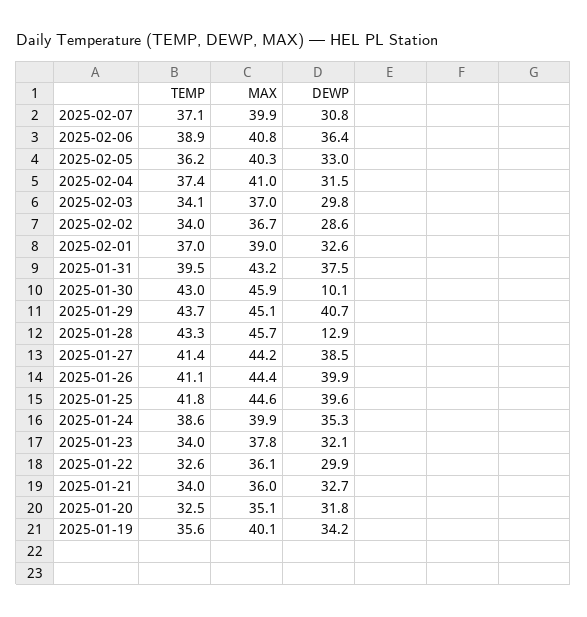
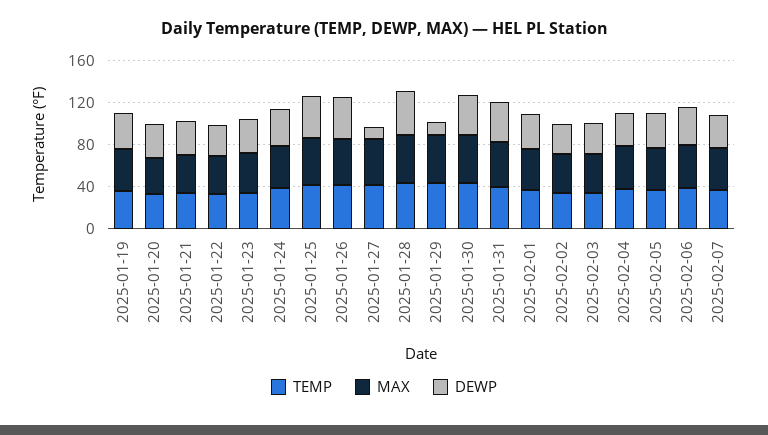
  {
    "TEMP": {
      "2025-02-07": 37.1,
      "2025-02-06": 38.9,
      "2025-02-05": 36.2,
      "2025-02-04": 37.4,
      "2025-02-03": 34.1,
      "2025-02-02": 34,
      "2025-02-01": 37,
      "2025-01-31": 39.5,
      "2025-01-30": 43,
      "2025-01-29": 43.7,
      "2025-01-28": 43.3,
      "2025-01-27": 41.4,
      "2025-01-26": 41.1,
      "2025-01-25": 41.8,
      "2025-01-24": 38.6,
      "2025-01-23": 34,
      "2025-01-22": 32.6,
      "2025-01-21": 34,
      "2025-01-20": 32.5,
      "2025-01-19": 35.6
    },
    "MAX": {
      "2025-02-07": 39.9,
      "2025-02-06": 40.8,
      "2025-02-05": 40.3,
      "2025-02-04": 41,
      "2025-02-03": 37,
      "2025-02-02": 36.7,
      "2025-02-01": 39,
      "2025-01-31": 43.2,
      "2025-01-30": 45.9,
      "2025-01-29": 45.1,
      "2025-01-28": 45.7,
      "2025-01-27": 44.2,
      "2025-01-26": 44.4,
      "2025-01-25": 44.6,
      "2025-01-24": 39.9,
      "2025-01-23": 37.8,
      "2025-01-22": 36.1,
      "2025-01-21": 36,
      "2025-01-20": 35.1,
      "2025-01-19": 40.1
    },
    "DEWP": {
      "2025-02-07": 30.8,
      "2025-02-06": 36.4,
      "2025-02-05": 33,
      "2025-02-04": 31.5,
      "2025-02-03": 29.8,
      "2025-02-02": 28.6,
      "2025-02-01": 32.6,
      "2025-01-31": 37.5,
-     "2025-01-30": 10.1,
+     "2025-01-30": 40,
-     "2025-01-29": 40.7,
+     "2025-01-29": 10,
-     "2025-01-28": 12.9,
+     "2025-01-28": 40,
-     "2025-01-27": 38.5,
+     "2025-01-27": 10,
      "2025-01-26": 39.9,
      "2025-01-25": 39.6,
      "2025-01-24": 35.3,
      "2025-01-23": 32.1,
      "2025-01-22": 29.9,
      "2025-01-21": 32.7,
      "2025-01-20": 31.8,
      "2025-01-19": 34.2
    }
  }

